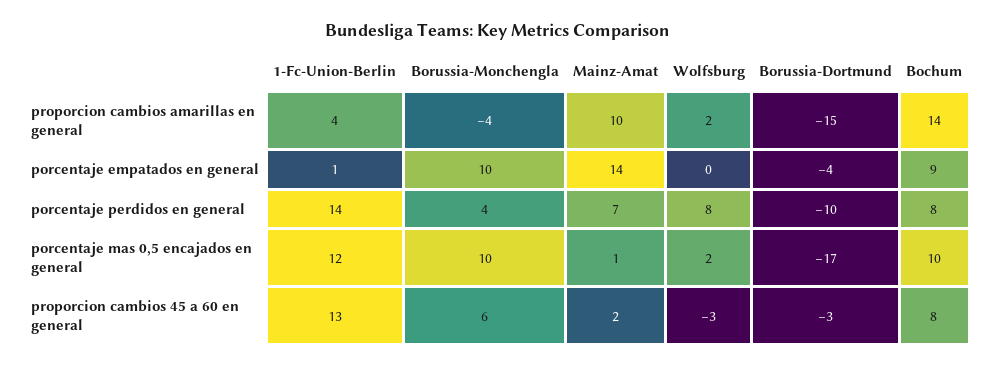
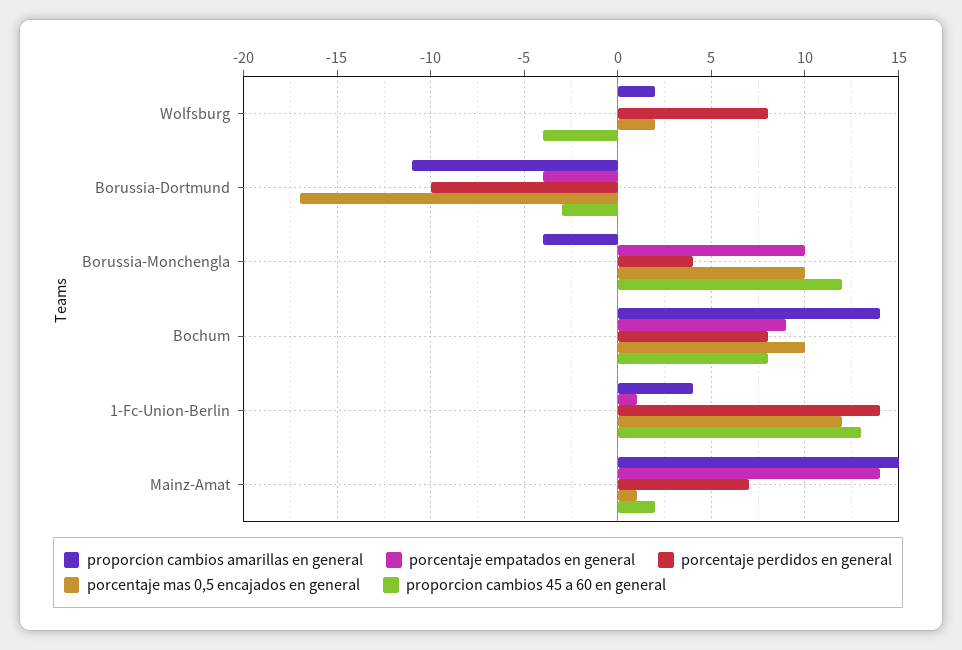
  {
    "proporcion cambios amarillas en general": {
      "1-Fc-Union-Berlin": 4,
      "Borussia-Monchengla": -4,
-     "Mainz-Amat": 10,
+     "Mainz-Amat": 15,
      "Wolfsburg": 2,
-     "Borussia-Dortmund": -15,
+     "Borussia-Dortmund": -11,
      "Bochum": 14
    },
    "porcentaje empatados en general": {
      "1-Fc-Union-Berlin": 1,
      "Borussia-Monchengla": 10,
      "Mainz-Amat": 14,
      "Wolfsburg": 0,
      "Borussia-Dortmund": -4,
      "Bochum": 9
    },
    "porcentaje perdidos en general": {
      "1-Fc-Union-Berlin": 14,
      "Borussia-Monchengla": 4,
      "Mainz-Amat": 7,
      "Wolfsburg": 8,
      "Borussia-Dortmund": -10,
      "Bochum": 8
    },
    "porcentaje mas 0,5 encajados en general": {
      "1-Fc-Union-Berlin": 12,
      "Borussia-Monchengla": 10,
      "Mainz-Amat": 1,
      "Wolfsburg": 2,
      "Borussia-Dortmund": -17,
      "Bochum": 10
    },
    "proporcion cambios 45 a 60 en general": {
      "1-Fc-Union-Berlin": 13,
-     "Borussia-Monchengla": 6,
+     "Borussia-Monchengla": 12,
      "Mainz-Amat": 2,
-     "Wolfsburg": -3,
+     "Wolfsburg": -4,
      "Borussia-Dortmund": -3,
      "Bochum": 8
    }
  }

